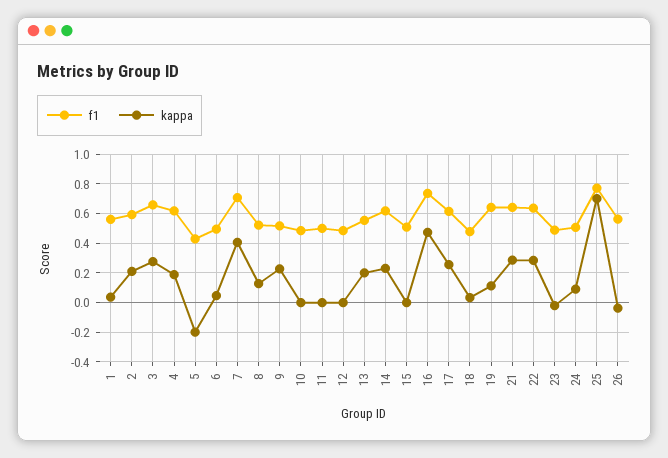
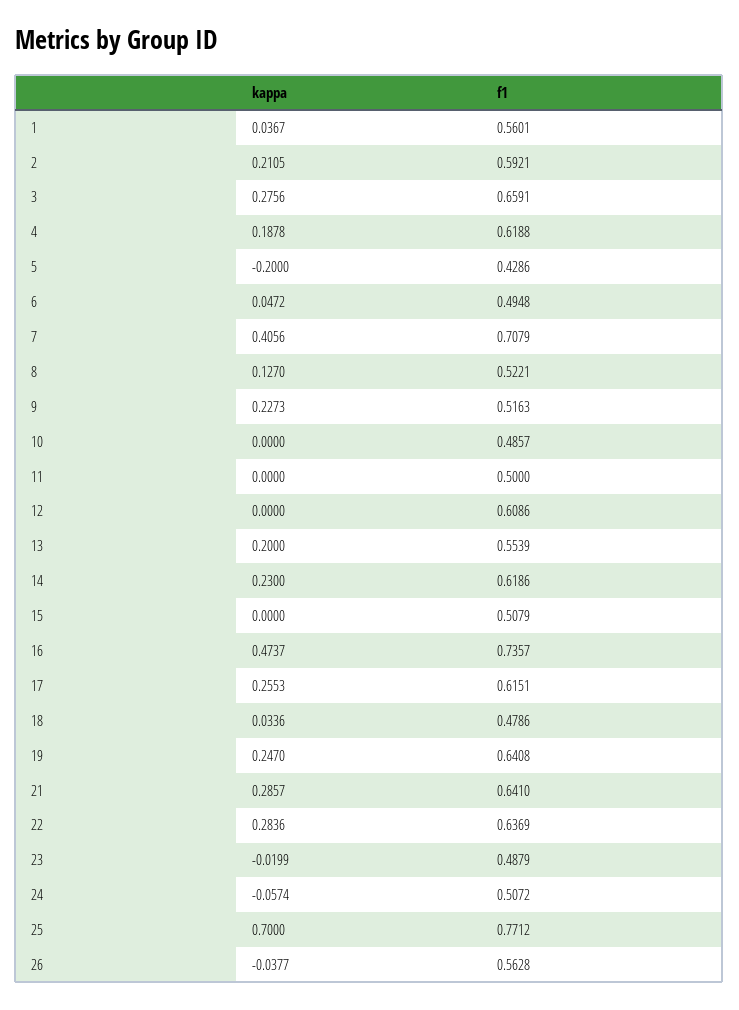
  {
    "f1": {
      "1": 0.5601,
      "2": 0.5921,
      "3": 0.6591,
      "4": 0.6188,
      "5": 0.4286,
      "6": 0.4948,
      "7": 0.7079,
      "8": 0.5221,
      "9": 0.5163,
      "10": 0.4857,
      "11": 0.5,
-     "12": 0.5,
+     "12": 0.6086,
      "13": 0.5539,
      "14": 0.6186,
      "15": 0.5079,
      "16": 0.7357,
      "17": 0.6151,
      "18": 0.4786,
      "19": 0.6408,
      "21": 0.641,
      "22": 0.6369,
      "23": 0.4879,
      "24": 0.5072,
      "25": 0.7712,
      "26": 0.5628
    },
    "kappa": {
      "1": 0.0367,
      "2": 0.2105,
      "3": 0.2756,
      "4": 0.1878,
      "5": -0.2,
      "6": 0.0472,
      "7": 0.4056,
      "8": 0.127,
      "9": 0.2273,
      "10": 0,
      "11": 0,
      "12": 0,
      "13": 0.2,
      "14": 0.23,
      "15": 0,
      "16": 0.4737,
      "17": 0.2553,
      "18": 0.0336,
-     "19": 0.1,
+     "19": 0.247,
      "21": 0.2857,
      "22": 0.2836,
      "23": -0.0199,
-     "24": 0.1,
+     "24": -0.0574,
      "25": 0.7,
      "26": -0.0377
    }
  }

